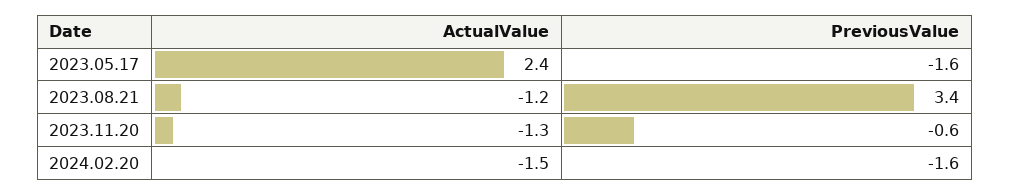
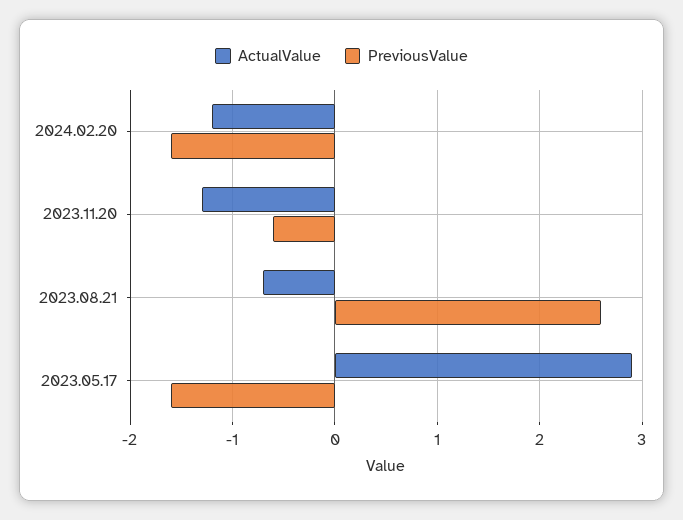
  {
    "ActualValue": {
-     "2023.05.17": 2.4,
+     "2023.05.17": 2.9,
-     "2023.08.21": -1.2,
+     "2023.08.21": -0.7,
      "2023.11.20": -1.3,
-     "2024.02.20": -1.5
+     "2024.02.20": -1.2
    },
    "PreviousValue": {
      "2023.05.17": -1.6,
-     "2023.08.21": 3.4,
+     "2023.08.21": 2.6,
      "2023.11.20": -0.6,
      "2024.02.20": -1.6
    }
  }

